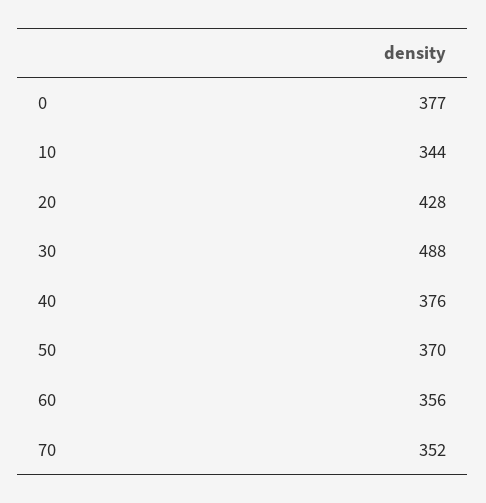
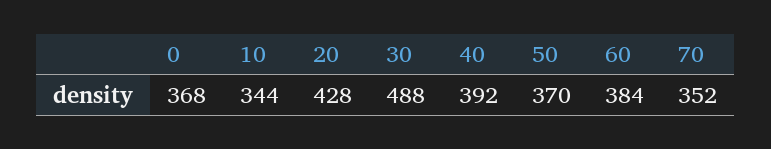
  {
-   "0": 377,
+   "0": 368,
    "10": 344,
    "20": 428,
    "30": 488,
-   "40": 376,
+   "40": 392,
    "50": 370,
-   "60": 356,
+   "60": 384,
    "70": 352
  }

